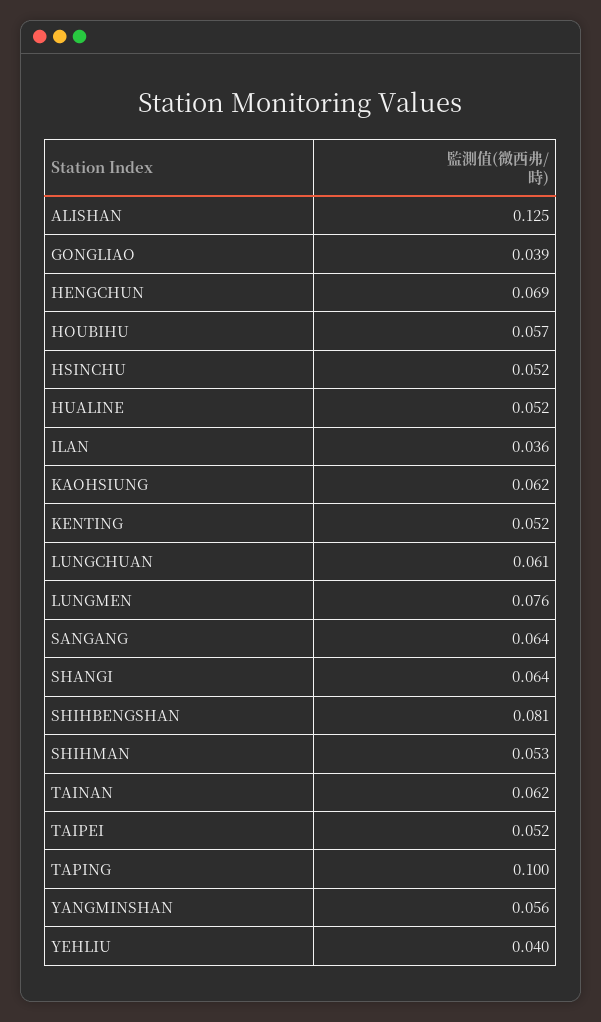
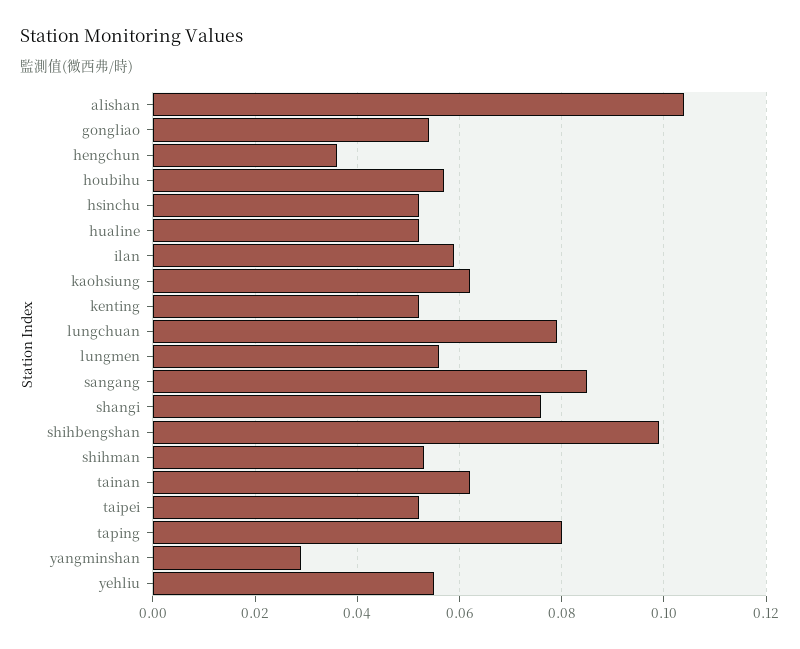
  {
-   "ALISHAN": 0.125,
+   "ALISHAN": 0.105,
-   "GONGLIAO": 0.039,
+   "GONGLIAO": 0.055,
-   "HENGCHUN": 0.069,
+   "HENGCHUN": 0.035,
    "HOUBIHU": 0.057,
    "HSINCHU": 0.052,
    "HUALINE": 0.052,
-   "ILAN": 0.036,
+   "ILAN": 0.06,
    "KAOHSIUNG": 0.062,
    "KENTING": 0.052,
-   "LUNGCHUAN": 0.061,
+   "LUNGCHUAN": 0.08,
-   "LUNGMEN": 0.076,
+   "LUNGMEN": 0.055,
-   "SANGANG": 0.064,
+   "SANGANG": 0.085,
-   "SHANGI": 0.064,
+   "SHANGI": 0.075,
-   "SHIHBENGSHAN": 0.081,
+   "SHIHBENGSHAN": 0.1,
    "SHIHMAN": 0.053,
    "TAINAN": 0.062,
    "TAIPEI": 0.052,
-   "TAPING": 0.1,
+   "TAPING": 0.08,
-   "YANGMINSHAN": 0.056,
+   "YANGMINSHAN": 0.03,
-   "YEHLIU": 0.04
+   "YEHLIU": 0.055
  }

